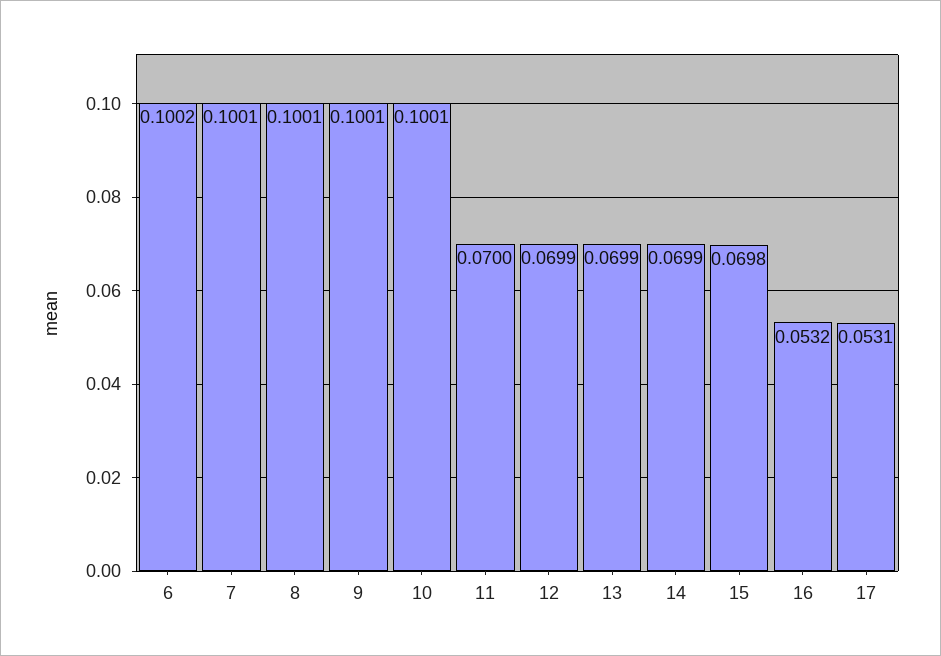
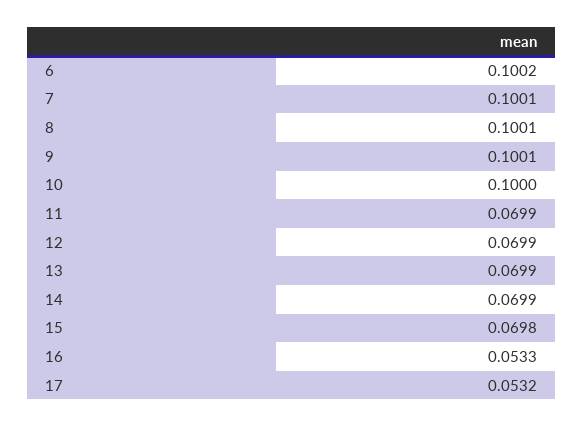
  {
    "6": 0.1002,
    "7": 0.1001,
    "8": 0.1001,
    "9": 0.1001,
-   "10": 0.1001,
+   "10": 0.1,
-   "11": 0.07,
+   "11": 0.0699,
    "12": 0.0699,
    "13": 0.0699,
    "14": 0.0699,
    "15": 0.0698,
-   "16": 0.0532,
+   "16": 0.0533,
-   "17": 0.0531
+   "17": 0.0532
  }

